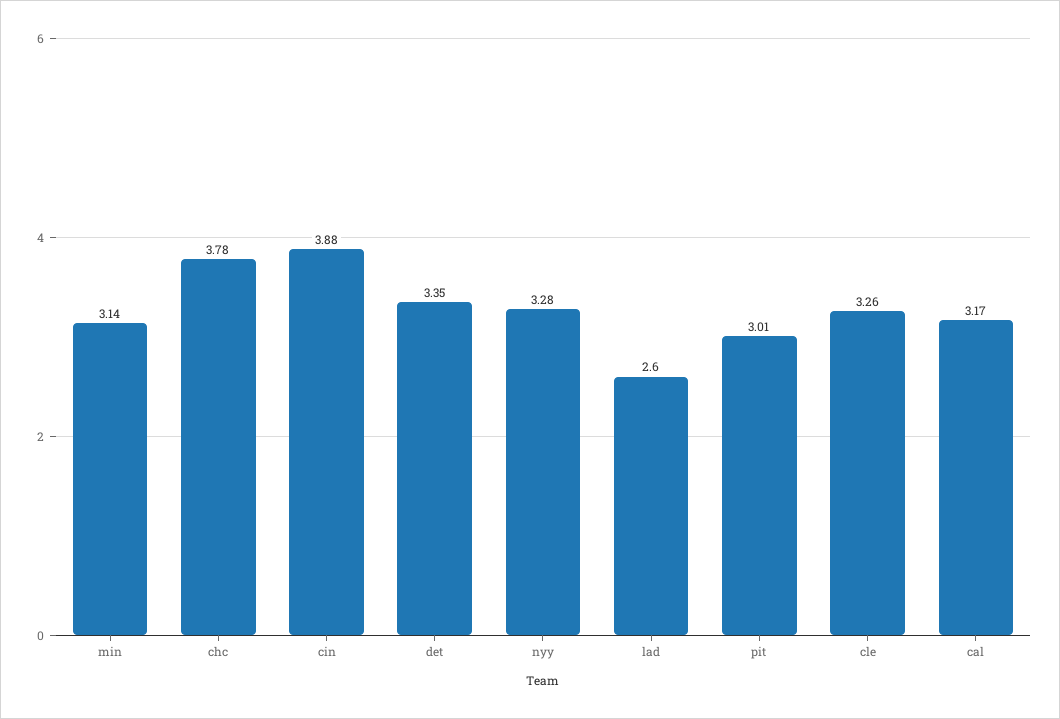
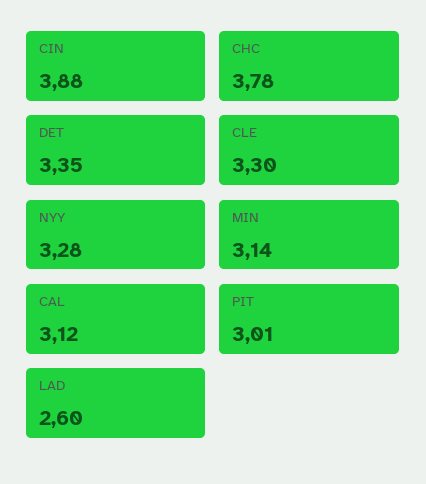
  {
    "min": 3.14,
    "chc": 3.78,
    "cin": 3.88,
    "det": 3.35,
    "nyy": 3.28,
    "lad": 2.6,
    "pit": 3.01,
-   "cle": 3.26,
+   "cle": 3.3,
-   "cal": 3.17
+   "cal": 3.12
  }

